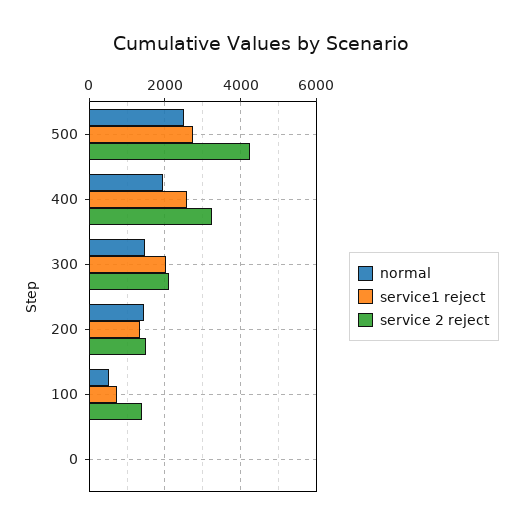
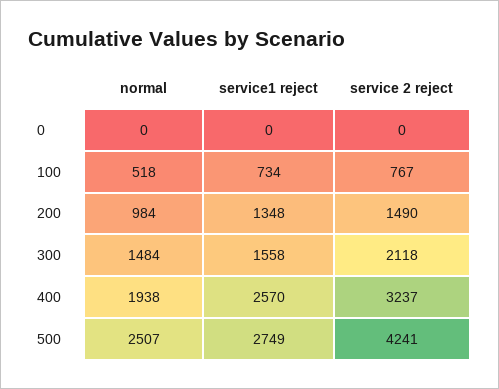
  {
    "normal": {
      "500": 2507,
      "400": 1938,
      "300": 1484,
-     "200": 1400,
+     "200": 984,
      "100": 518,
      "0": 0
    },
    "service1 reject": {
      "500": 2749,
      "400": 2570,
-     "300": 2000,
+     "300": 1558,
      "200": 1348,
      "100": 734,
      "0": 0
    },
    "service 2 reject": {
      "500": 4241,
      "400": 3237,
      "300": 2118,
      "200": 1490,
-     "100": 1400,
+     "100": 767,
      "0": 0
    }
  }

